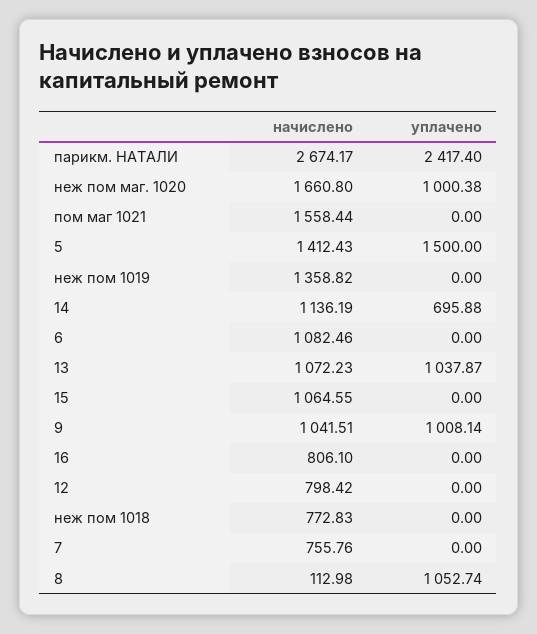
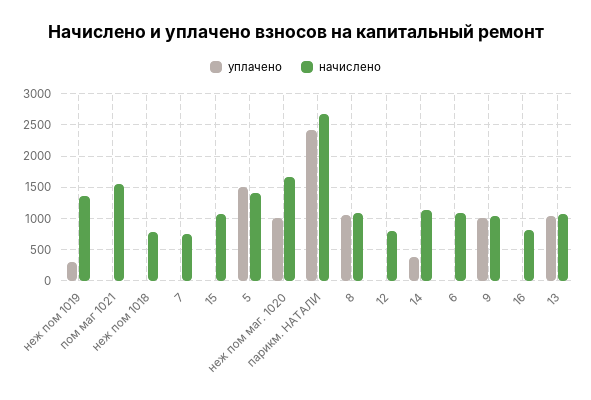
  {
    "начислено": {
      "парикм. НАТАЛИ": 2674.17,
      "неж пом маг. 1020": 1660.8,
      "пом маг 1021": 1558.44,
      "5": 1412.43,
      "неж пом 1019": 1358.82,
      "14": 1136.19,
      "6": 1082.46,
      "13": 1072.23,
      "15": 1064.55,
      "9": 1041.51,
      "16": 806.1,
      "12": 798.42,
      "неж пом 1018": 772.83,
      "7": 755.76,
-     "8": 112.98
+     "8": 1100
    },
    "уплачено": {
      "парикм. НАТАЛИ": 2417.4,
      "неж пом маг. 1020": 1000.38,
      "пом маг 1021": 0,
      "5": 1500,
-     "неж пом 1019": 0,
+     "неж пом 1019": 300,
-     "14": 695.88,
+     "14": 400,
      "6": 0,
      "13": 1037.87,
      "15": 0,
      "9": 1008.14,
      "16": 0,
      "12": 0,
      "неж пом 1018": 0,
      "7": 0,
      "8": 1052.74
    }
  }

